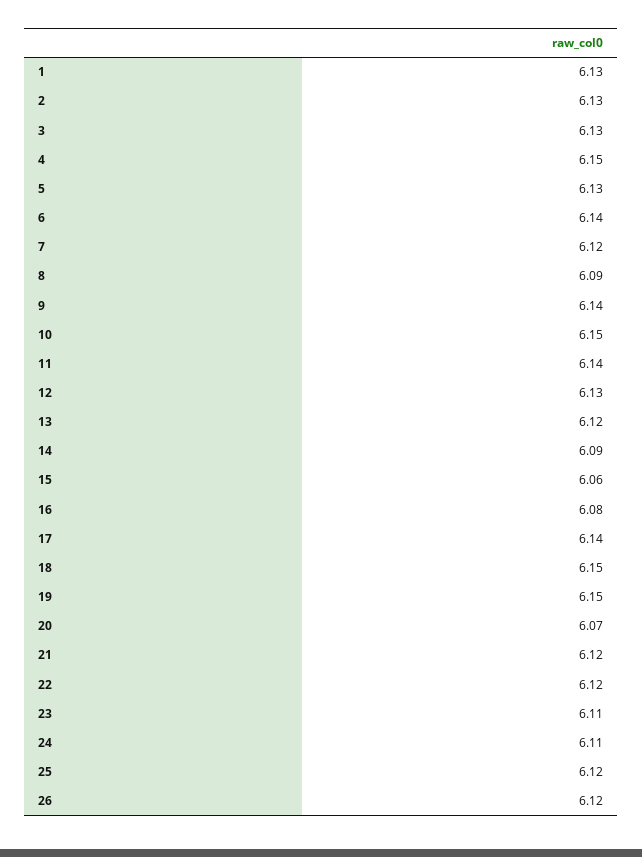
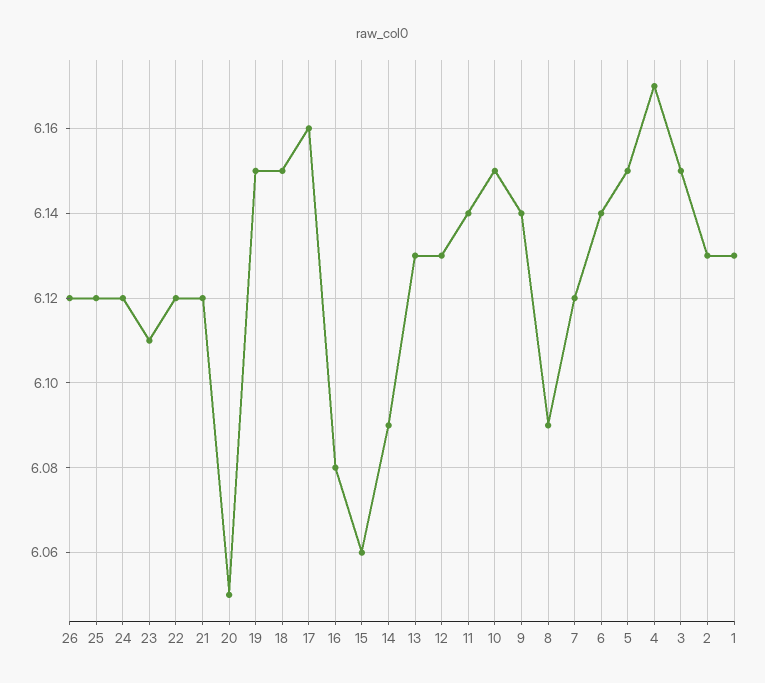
  {
    "1": 6.13,
    "2": 6.13,
-   "3": 6.13,
+   "3": 6.15,
-   "4": 6.15,
+   "4": 6.17,
-   "5": 6.13,
+   "5": 6.15,
    "6": 6.14,
    "7": 6.12,
    "8": 6.09,
    "9": 6.14,
    "10": 6.15,
    "11": 6.14,
    "12": 6.13,
-   "13": 6.12,
+   "13": 6.13,
    "14": 6.09,
    "15": 6.06,
    "16": 6.08,
-   "17": 6.14,
+   "17": 6.16,
    "18": 6.15,
    "19": 6.15,
-   "20": 6.07,
+   "20": 6.05,
    "21": 6.12,
    "22": 6.12,
    "23": 6.11,
-   "24": 6.11,
+   "24": 6.12,
    "25": 6.12,
    "26": 6.12
  }

